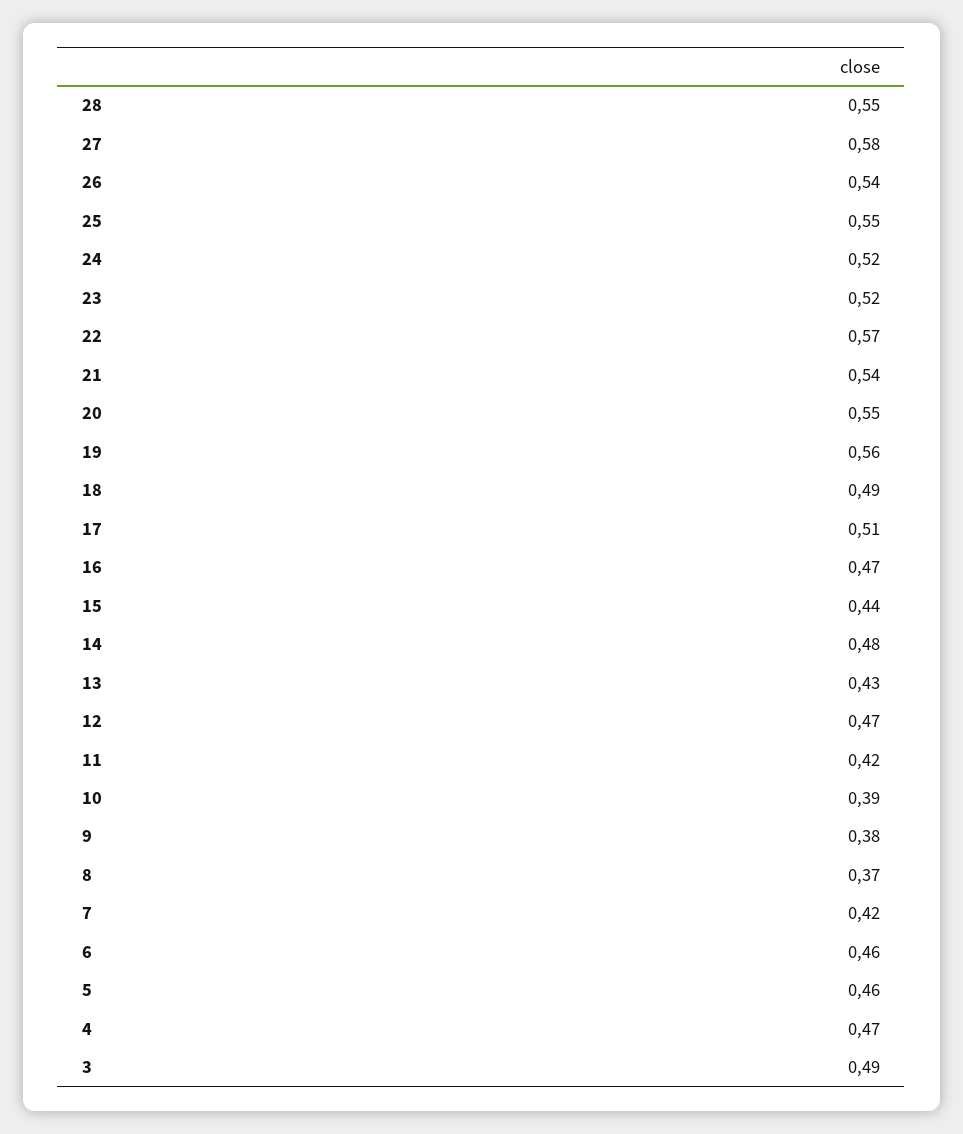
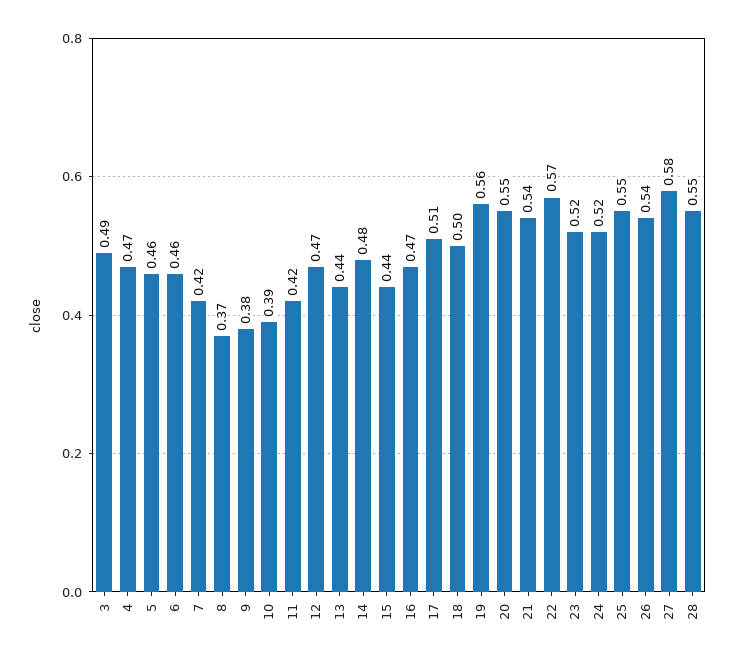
  {
    "28": 0.55,
    "27": 0.58,
    "26": 0.54,
    "25": 0.55,
    "24": 0.52,
    "23": 0.52,
    "22": 0.57,
    "21": 0.54,
    "20": 0.55,
    "19": 0.56,
-   "18": 0.49,
+   "18": 0.5,
    "17": 0.51,
    "16": 0.47,
    "15": 0.44,
    "14": 0.48,
-   "13": 0.43,
+   "13": 0.44,
    "12": 0.47,
    "11": 0.42,
    "10": 0.39,
    "9": 0.38,
    "8": 0.37,
    "7": 0.42,
    "6": 0.46,
    "5": 0.46,
    "4": 0.47,
    "3": 0.49
  }

